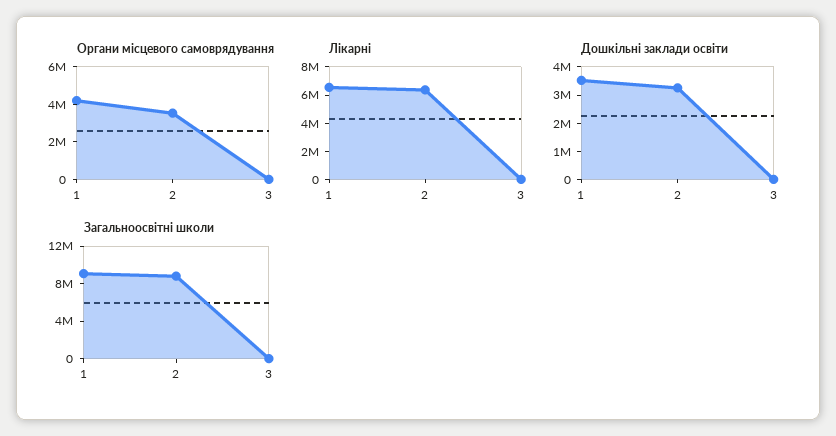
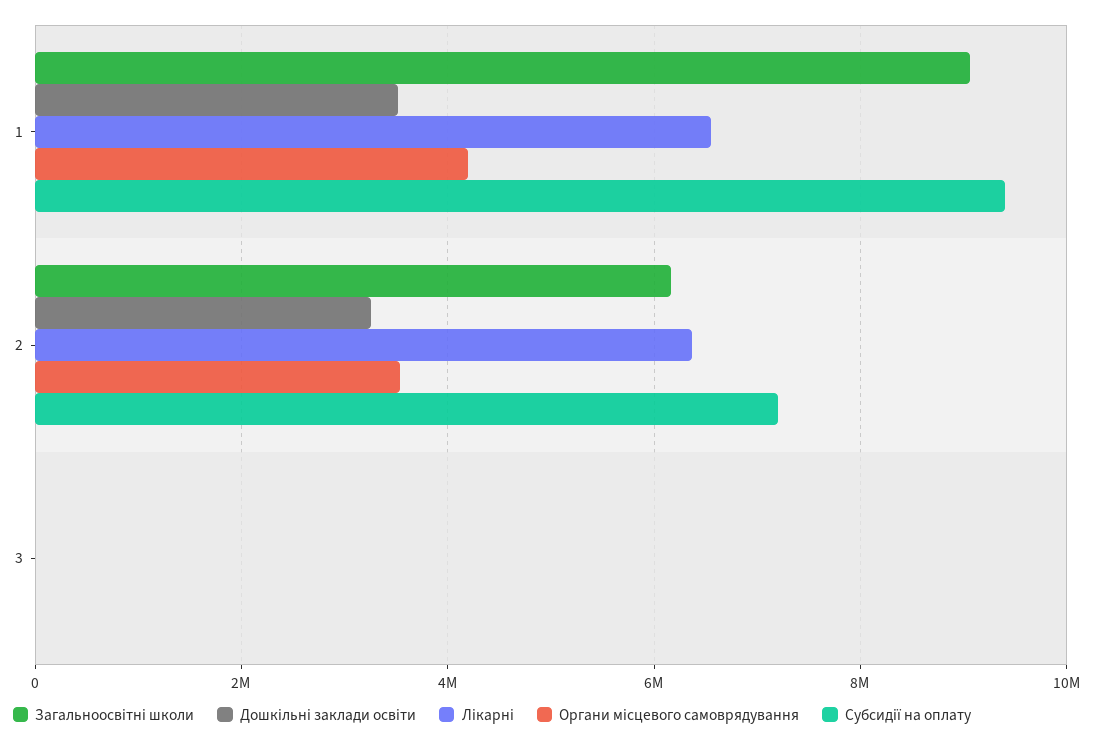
  {
    "Органи місцевого самоврядування": {
      "1": 4200000,
      "2": 3600000,
      "3": 0
    },
    "Лікарні": {
      "1": 6600000,
      "2": 6400000,
      "3": 0
    },
    "Дошкільні заклади освіти": {
      "1": 3600000,
      "2": 3200000,
      "3": 0
    },
    "Загальноосвітні школи": {
      "1": 9000000,
-     "2": 9000000,
+     "2": 6200000,
      "3": 0
-   }
+   },
+   "Субсидії на оплату": {
+     "1": 9400000,
+     "2": 7200000,
+     "3": 0
+   }
  }

